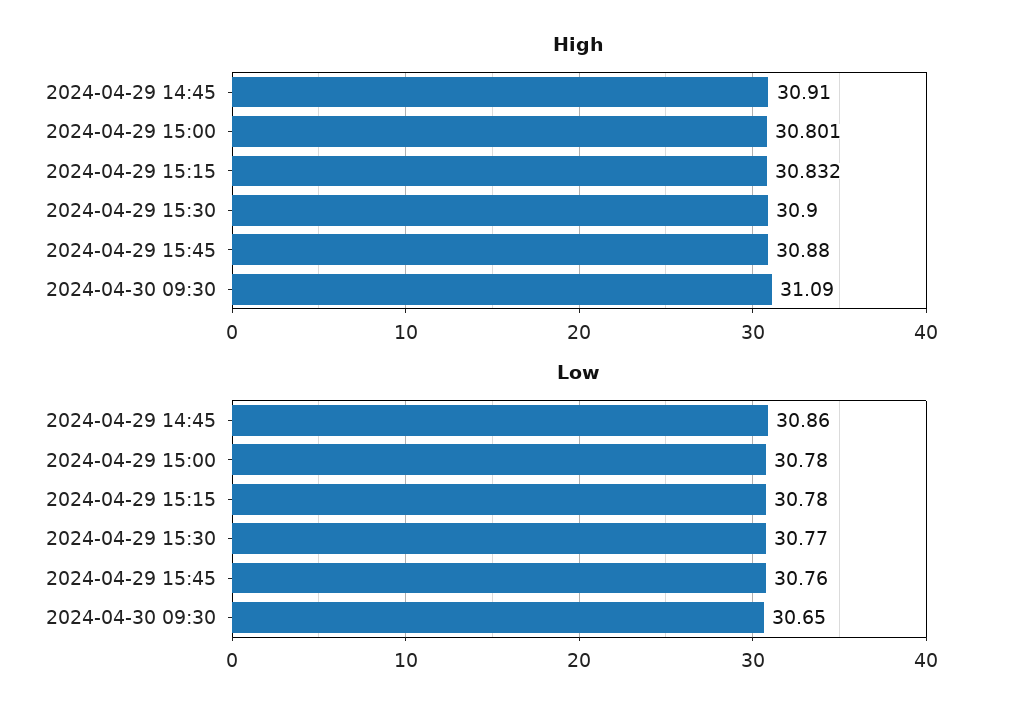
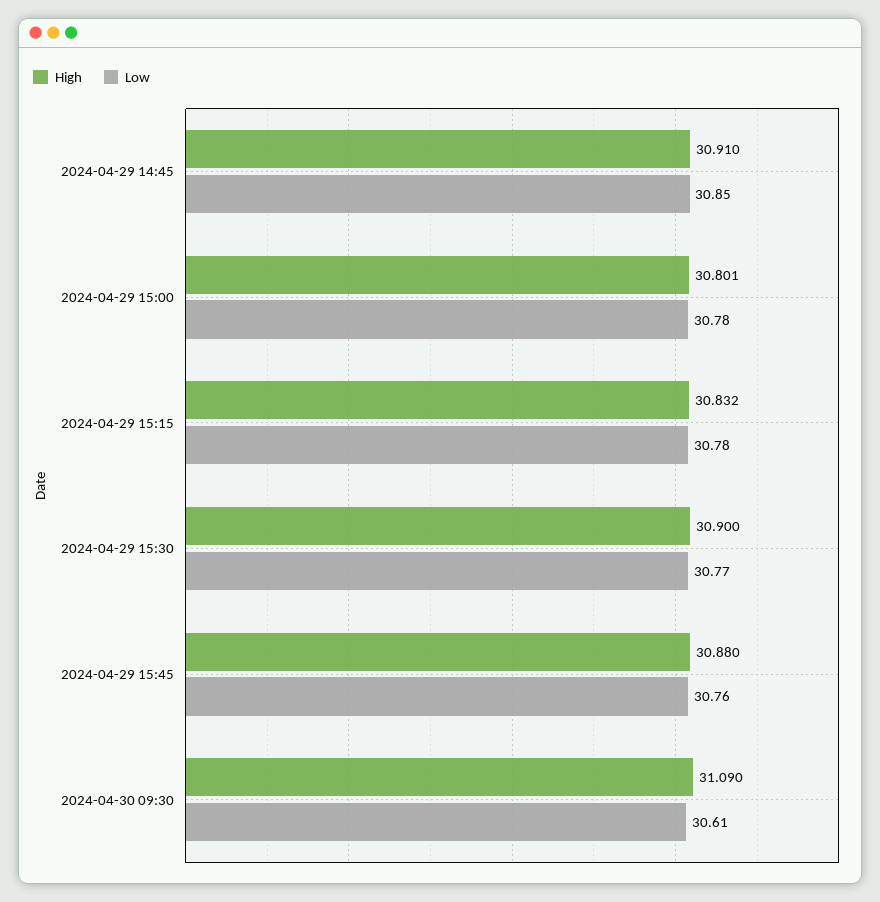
  {
    "High": {
      "2024-04-29 14:45": 30.91,
      "2024-04-29 15:00": 30.801,
      "2024-04-29 15:15": 30.832,
      "2024-04-29 15:30": 30.9,
      "2024-04-29 15:45": 30.88,
      "2024-04-30 09:30": 31.09
    },
    "Low": {
-     "2024-04-29 14:45": 30.86,
+     "2024-04-29 14:45": 30.85,
      "2024-04-29 15:00": 30.78,
      "2024-04-29 15:15": 30.78,
      "2024-04-29 15:30": 30.77,
      "2024-04-29 15:45": 30.76,
-     "2024-04-30 09:30": 30.65
+     "2024-04-30 09:30": 30.61
    }
  }

